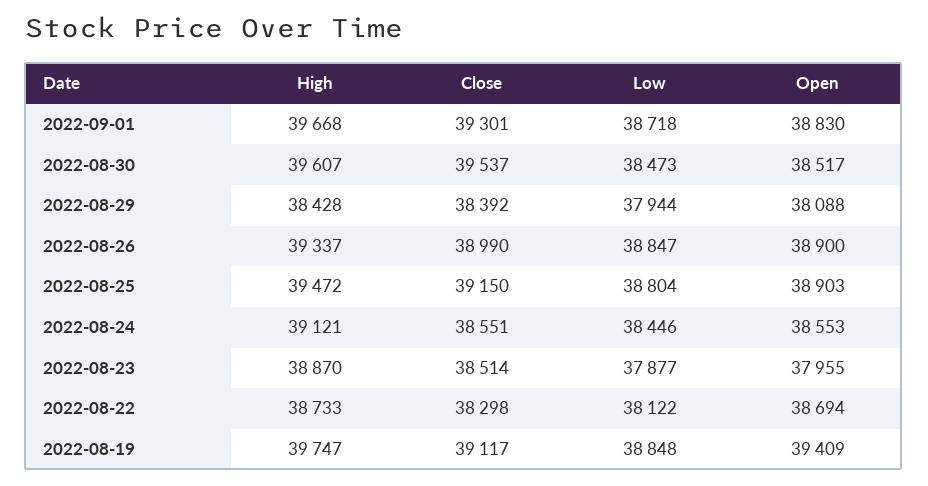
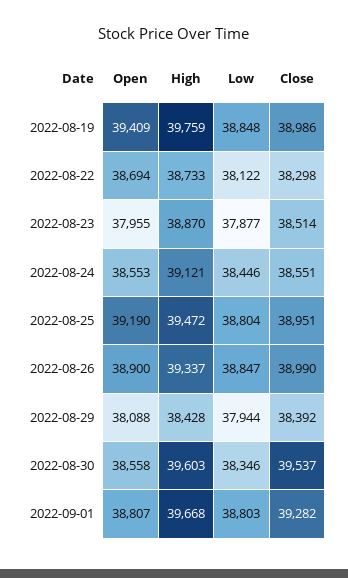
  {
    "High": {
      "2022-09-01": 39668,
-     "2022-08-30": 39607,
+     "2022-08-30": 39603,
      "2022-08-29": 38428,
      "2022-08-26": 39337,
      "2022-08-25": 39472,
      "2022-08-24": 39121,
      "2022-08-23": 38870,
      "2022-08-22": 38733,
-     "2022-08-19": 39747
+     "2022-08-19": 39759
    },
    "Close": {
-     "2022-09-01": 39301,
+     "2022-09-01": 39282,
      "2022-08-30": 39537,
      "2022-08-29": 38392,
      "2022-08-26": 38990,
-     "2022-08-25": 39150,
+     "2022-08-25": 38951,
      "2022-08-24": 38551,
      "2022-08-23": 38514,
      "2022-08-22": 38298,
-     "2022-08-19": 39117
+     "2022-08-19": 38986
    },
    "Low": {
-     "2022-09-01": 38718,
+     "2022-09-01": 38803,
-     "2022-08-30": 38473,
+     "2022-08-30": 38346,
      "2022-08-29": 37944,
      "2022-08-26": 38847,
      "2022-08-25": 38804,
      "2022-08-24": 38446,
      "2022-08-23": 37877,
      "2022-08-22": 38122,
      "2022-08-19": 38848
    },
    "Open": {
-     "2022-09-01": 38830,
+     "2022-09-01": 38807,
-     "2022-08-30": 38517,
+     "2022-08-30": 38558,
      "2022-08-29": 38088,
      "2022-08-26": 38900,
-     "2022-08-25": 38903,
+     "2022-08-25": 39190,
      "2022-08-24": 38553,
      "2022-08-23": 37955,
      "2022-08-22": 38694,
      "2022-08-19": 39409
    }
  }

